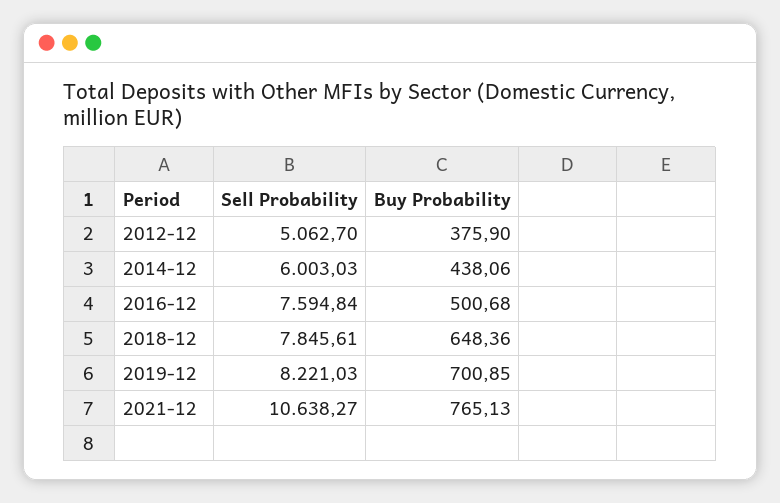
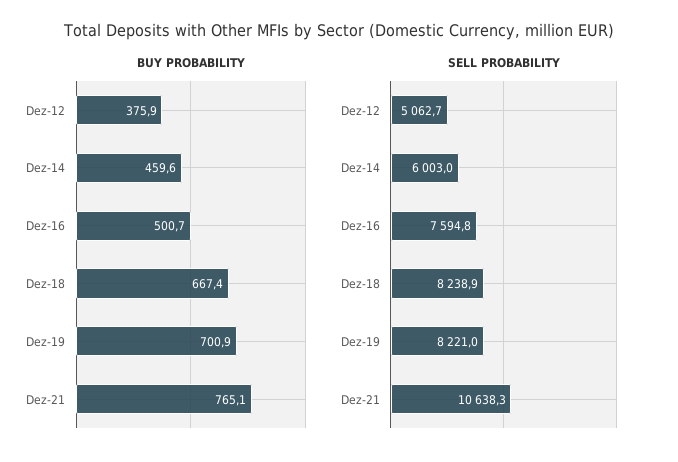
  {
    "Sell Probability": {
      "2012-12": 5062.7,
      "2014-12": 6003.03,
      "2016-12": 7594.84,
-     "2018-12": 7845.61,
+     "2018-12": 8238.9,
      "2019-12": 8221.03,
      "2021-12": 10638.27
    },
    "Buy Probability": {
      "2012-12": 375.9,
-     "2014-12": 438.06,
+     "2014-12": 459.6,
      "2016-12": 500.68,
-     "2018-12": 648.36,
+     "2018-12": 667.4,
      "2019-12": 700.85,
      "2021-12": 765.13
    }
  }

